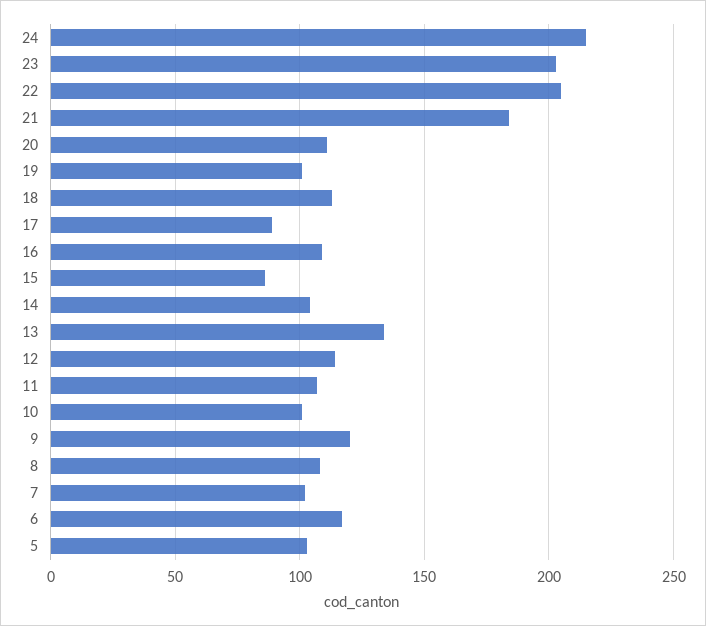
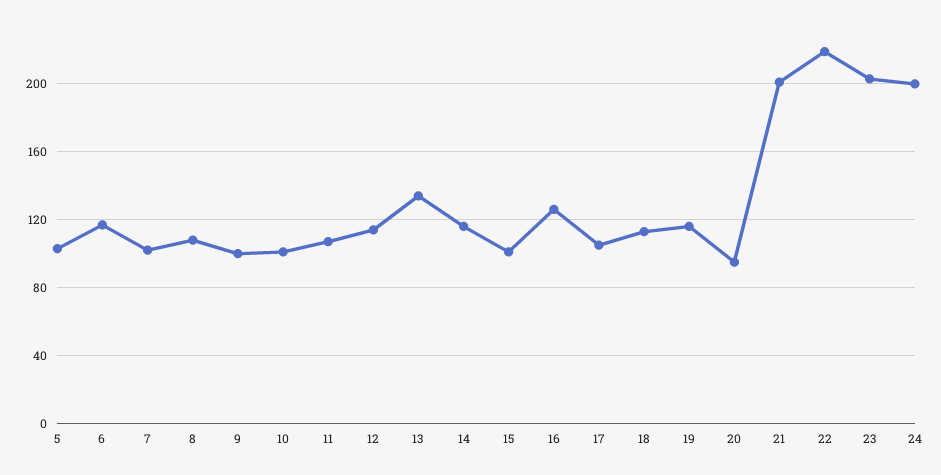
  {
-   "24": 215,
+   "24": 200,
    "23": 205,
-   "22": 205,
+   "22": 220,
-   "21": 185,
+   "21": 200,
-   "20": 110,
+   "20": 95,
-   "19": 100,
+   "19": 115,
    "18": 115,
-   "17": 90,
+   "17": 105,
-   "16": 110,
+   "16": 125,
-   "15": 85,
+   "15": 100,
-   "14": 105,
+   "14": 115,
    "13": 135,
    "12": 115,
    "11": 105,
    "10": 100,
-   "9": 120,
+   "9": 100,
    "8": 110,
    "7": 100,
    "6": 115,
    "5": 105
  }

